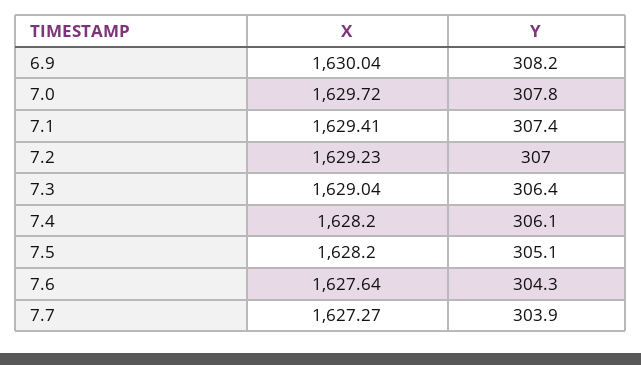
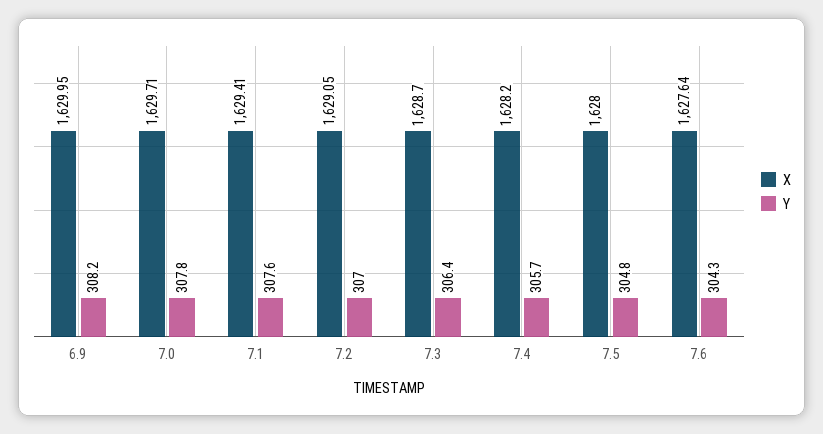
  {
    "X": {
-     "6.9": 1630.04,
+     "6.9": 1629.95,
-     "7.0": 1629.72,
+     "7.0": 1629.71,
      "7.1": 1629.41,
-     "7.2": 1629.23,
+     "7.2": 1629.05,
-     "7.3": 1629.04,
+     "7.3": 1628.7,
      "7.4": 1628.2,
-     "7.5": 1628.2,
+     "7.5": 1628,
-     "7.6": 1627.64,
+     "7.6": 1627.64
-     "7.7": 1627.27
    },
    "Y": {
      "6.9": 308.2,
      "7.0": 307.8,
-     "7.1": 307.4,
+     "7.1": 307.6,
      "7.2": 307,
      "7.3": 306.4,
-     "7.4": 306.1,
+     "7.4": 305.7,
-     "7.5": 305.1,
+     "7.5": 304.8,
-     "7.6": 304.3,
+     "7.6": 304.3
-     "7.7": 303.9
    }
  }

